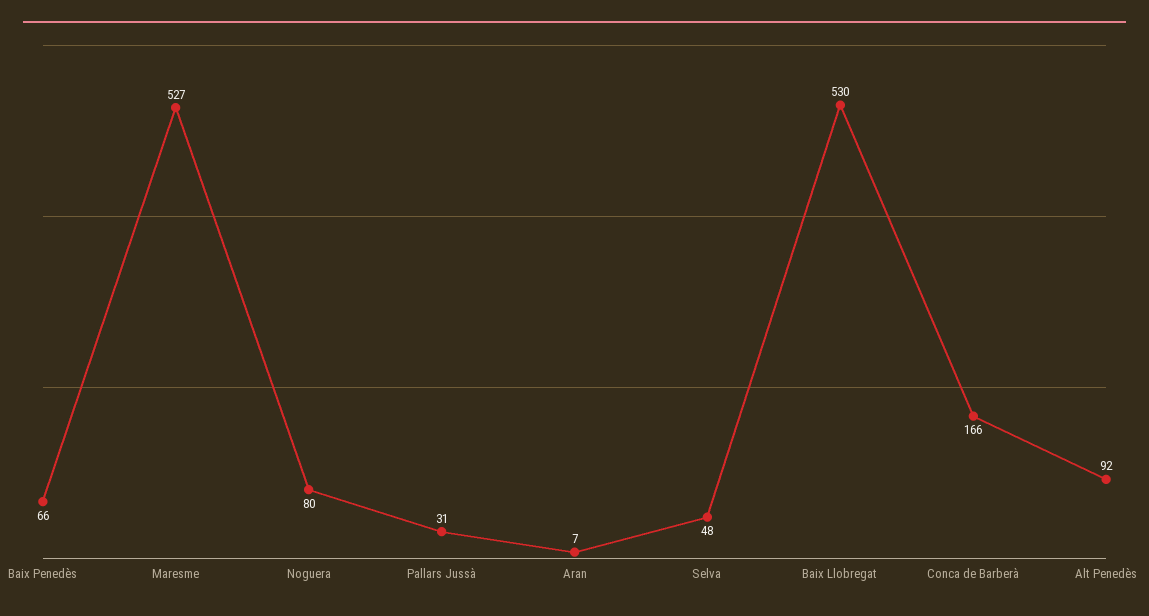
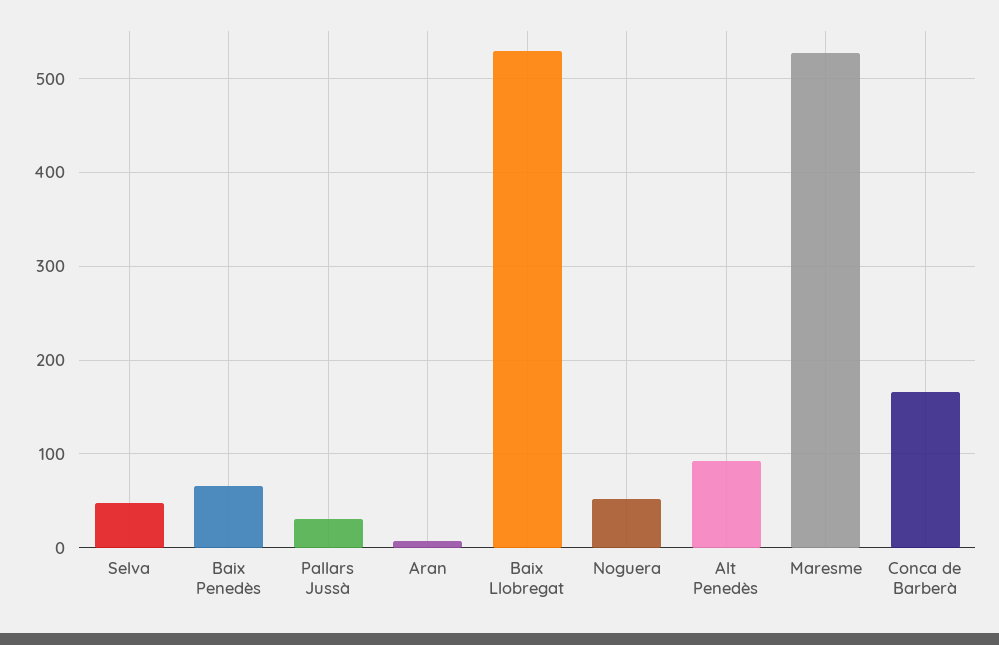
  {
    "Baix Penedès": 66,
    "Maresme": 527,
-   "Noguera": 80,
+   "Noguera": 50,
    "Pallars Jussà": 31,
    "Aran": 7,
    "Selva": 48,
    "Baix Llobregat": 530,
    "Conca de Barberà": 166,
    "Alt Penedès": 92
  }

